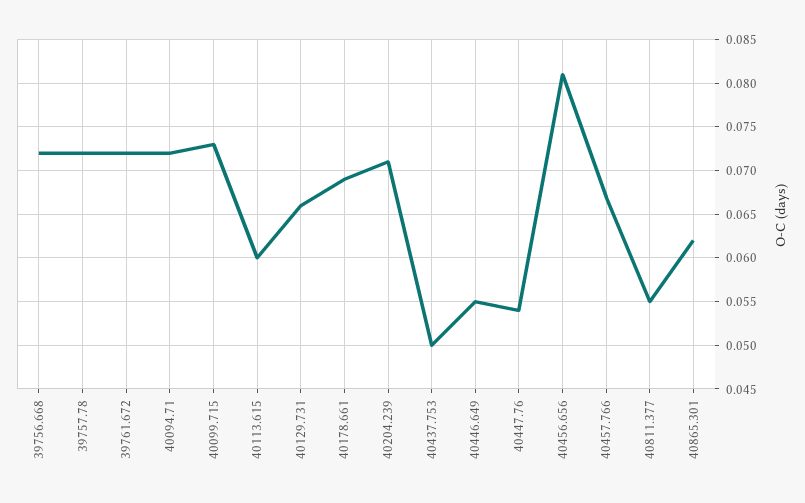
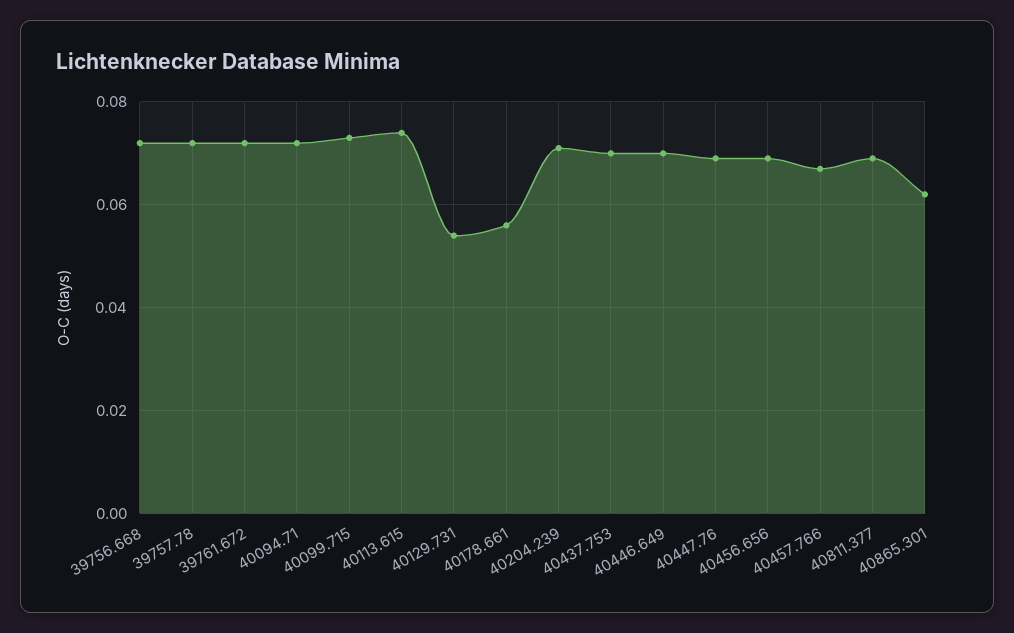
  {
    "39756.668": 0.072,
    "39757.78": 0.072,
    "39761.672": 0.072,
    "40094.71": 0.072,
    "40099.715": 0.073,
-   "40113.615": 0.06,
+   "40113.615": 0.075,
-   "40129.731": 0.066,
+   "40129.731": 0.055,
-   "40178.661": 0.069,
+   "40178.661": 0.055,
    "40204.239": 0.071,
-   "40437.753": 0.05,
+   "40437.753": 0.07,
-   "40446.649": 0.055,
+   "40446.649": 0.07,
-   "40447.76": 0.054,
+   "40447.76": 0.07,
-   "40456.656": 0.081,
+   "40456.656": 0.07,
    "40457.766": 0.067,
-   "40811.377": 0.055,
+   "40811.377": 0.07,
    "40865.301": 0.062
  }

